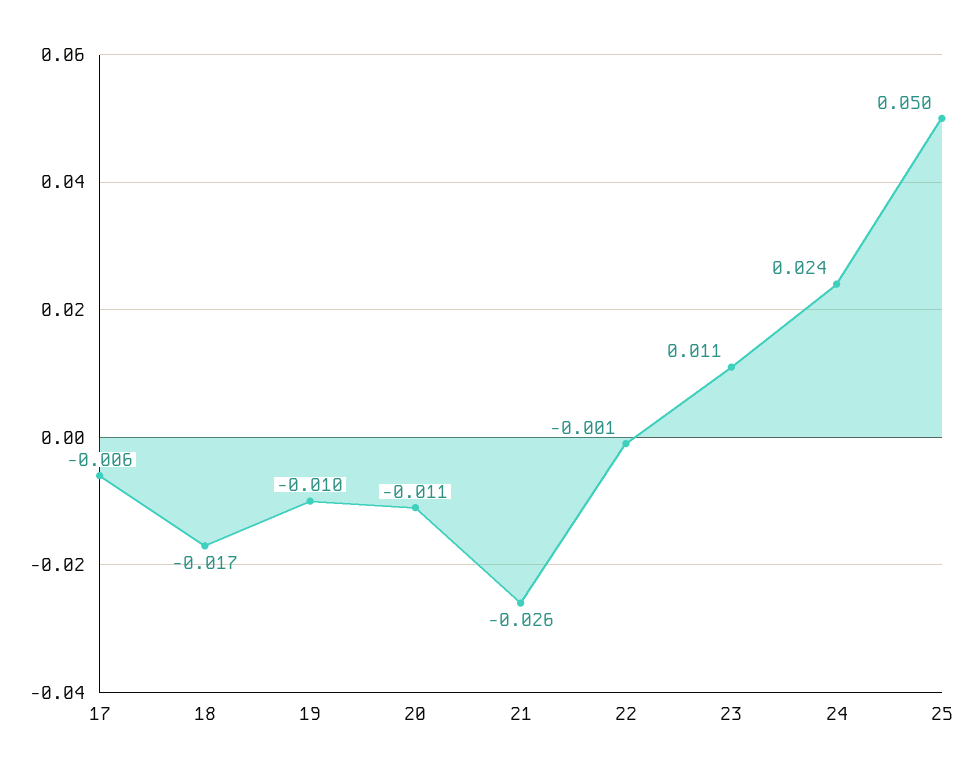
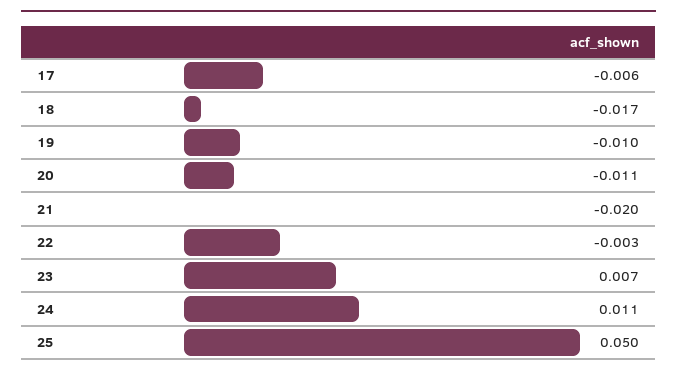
  {
    "17": -0.006,
    "18": -0.017,
    "19": -0.01,
    "20": -0.011,
-   "21": -0.026,
+   "21": -0.02,
-   "22": -0.001,
+   "22": -0.003,
-   "23": 0.011,
+   "23": 0.007,
-   "24": 0.024,
+   "24": 0.011,
    "25": 0.05
  }

